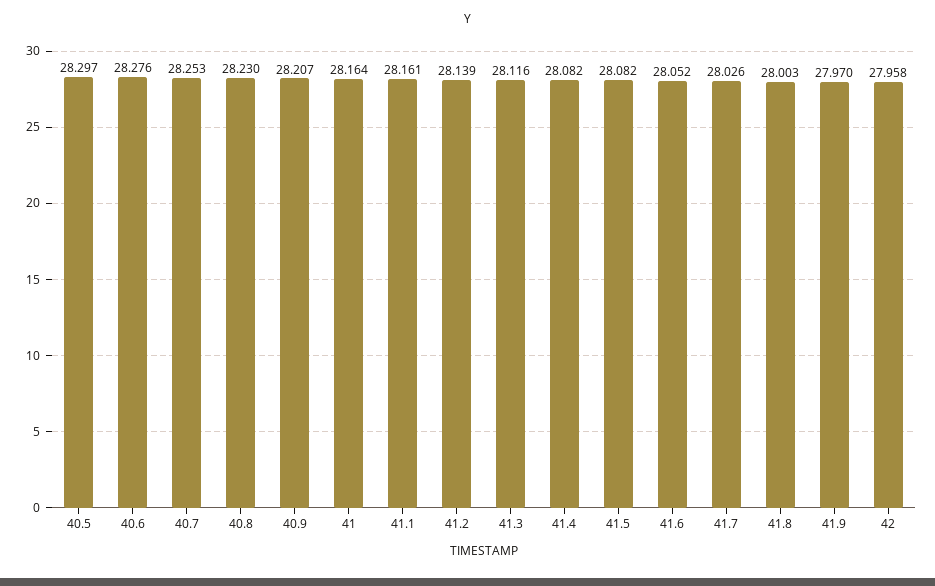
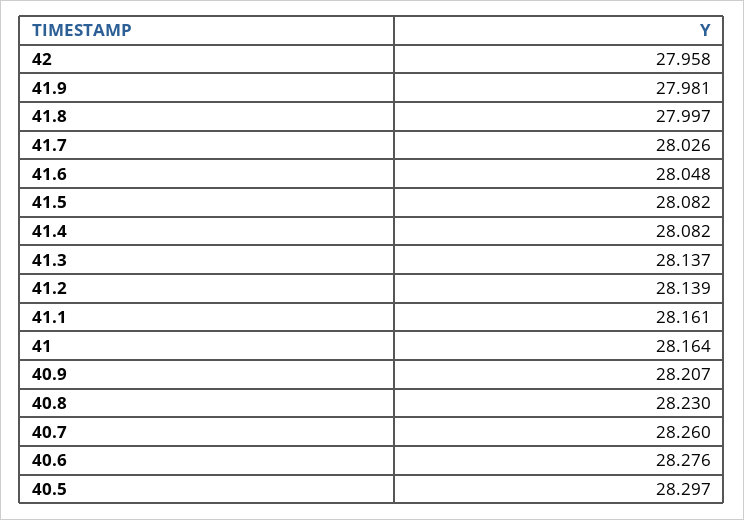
  {
    "40.5": 28.297,
    "40.6": 28.276,
-   "40.7": 28.253,
+   "40.7": 28.26,
    "40.8": 28.23,
    "40.9": 28.207,
    "41": 28.164,
    "41.1": 28.161,
    "41.2": 28.139,
-   "41.3": 28.116,
+   "41.3": 28.137,
    "41.4": 28.082,
    "41.5": 28.082,
-   "41.6": 28.052,
+   "41.6": 28.048,
    "41.7": 28.026,
-   "41.8": 28.003,
+   "41.8": 27.997,
-   "41.9": 27.97,
+   "41.9": 27.981,
    "42": 27.958
  }

